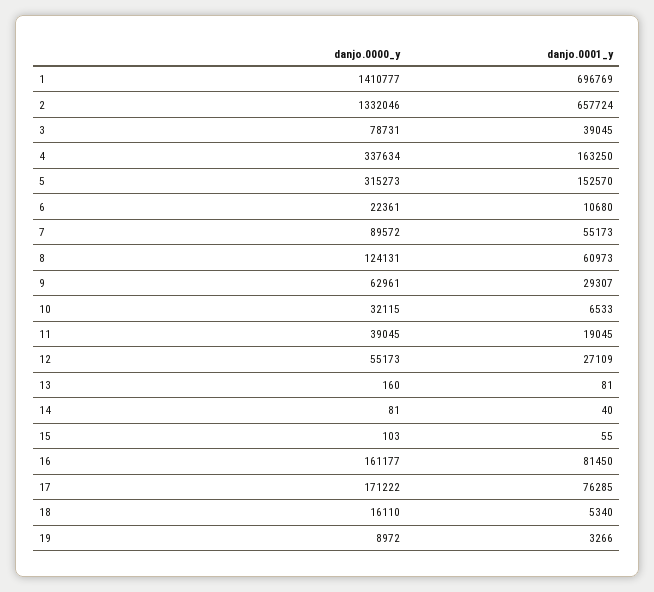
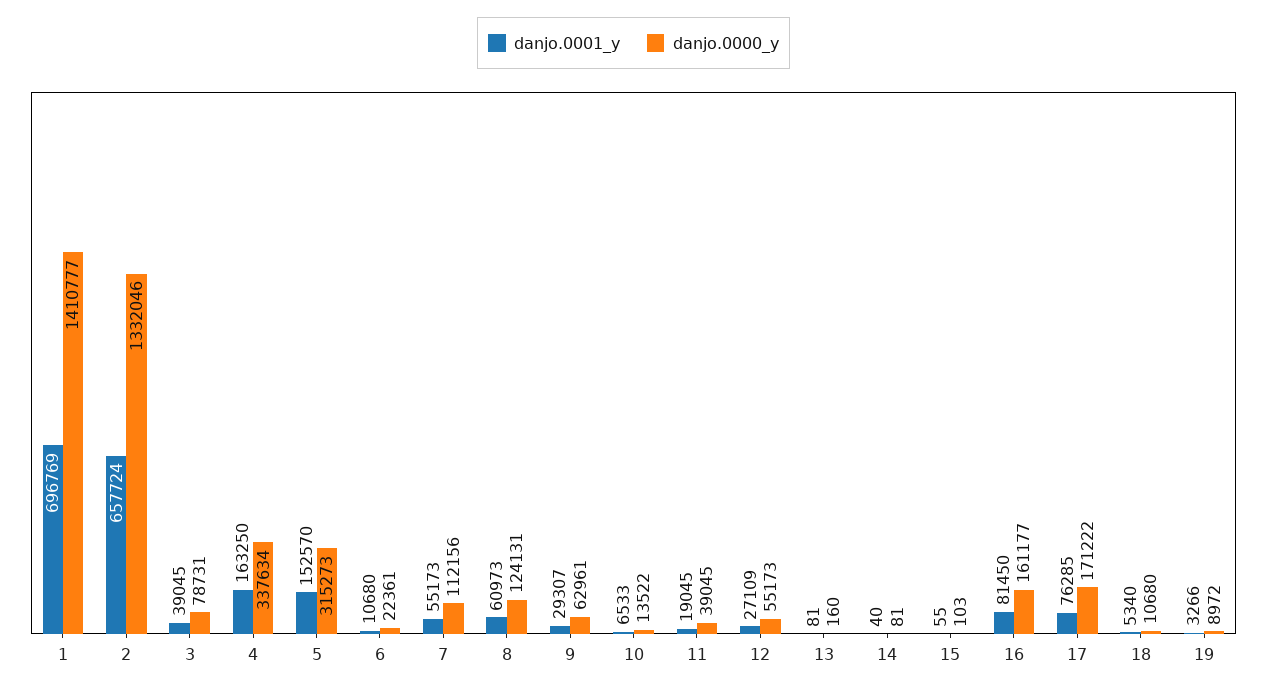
  {
    "danjo.0000_y": {
      "1": 1410777,
      "2": 1332046,
      "3": 78731,
      "4": 337634,
      "5": 315273,
      "6": 22361,
-     "7": 89572,
+     "7": 112156,
      "8": 124131,
      "9": 62961,
-     "10": 32115,
+     "10": 13522,
      "11": 39045,
      "12": 55173,
      "13": 160,
      "14": 81,
      "15": 103,
      "16": 161177,
      "17": 171222,
-     "18": 16110,
+     "18": 10680,
      "19": 8972
    },
    "danjo.0001_y": {
      "1": 696769,
      "2": 657724,
      "3": 39045,
      "4": 163250,
      "5": 152570,
      "6": 10680,
      "7": 55173,
      "8": 60973,
      "9": 29307,
      "10": 6533,
      "11": 19045,
      "12": 27109,
      "13": 81,
      "14": 40,
      "15": 55,
      "16": 81450,
      "17": 76285,
      "18": 5340,
      "19": 3266
    }
  }

